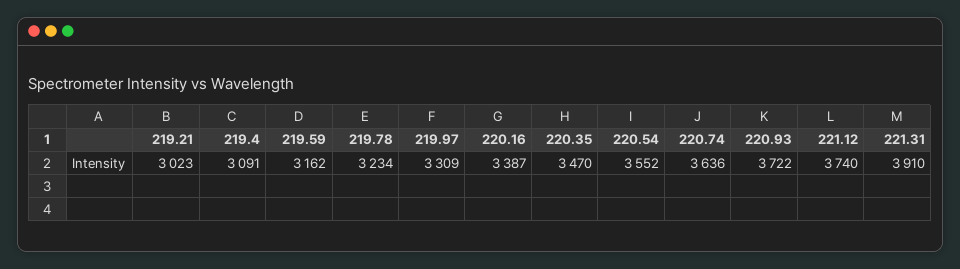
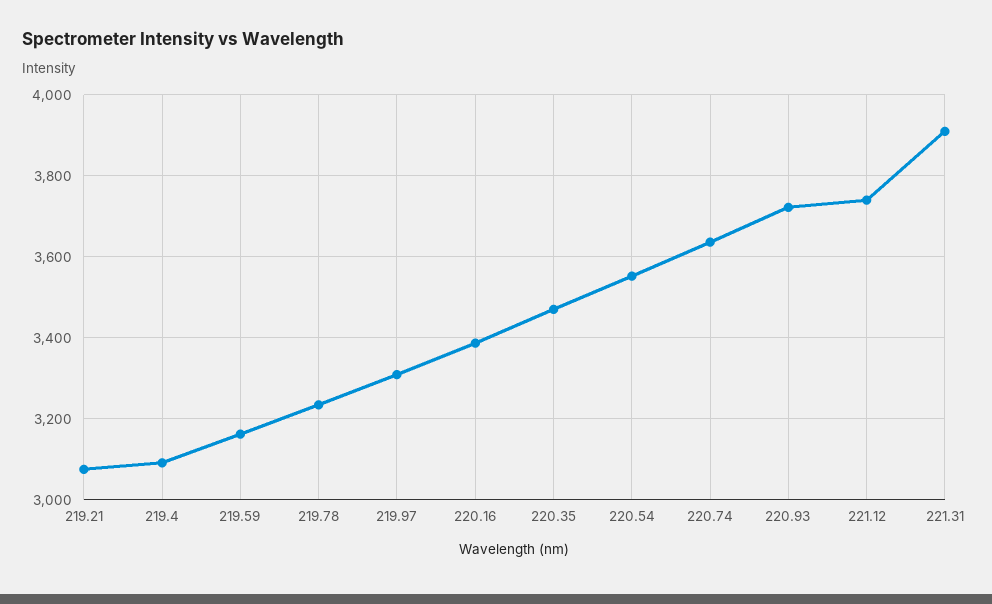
  {
-   "219.21": 3023,
+   "219.21": 3080,
    "219.4": 3091,
    "219.59": 3162,
    "219.78": 3234,
    "219.97": 3309,
    "220.16": 3387,
    "220.35": 3470,
    "220.54": 3552,
    "220.74": 3636,
    "220.93": 3722,
    "221.12": 3740,
    "221.31": 3910
  }

